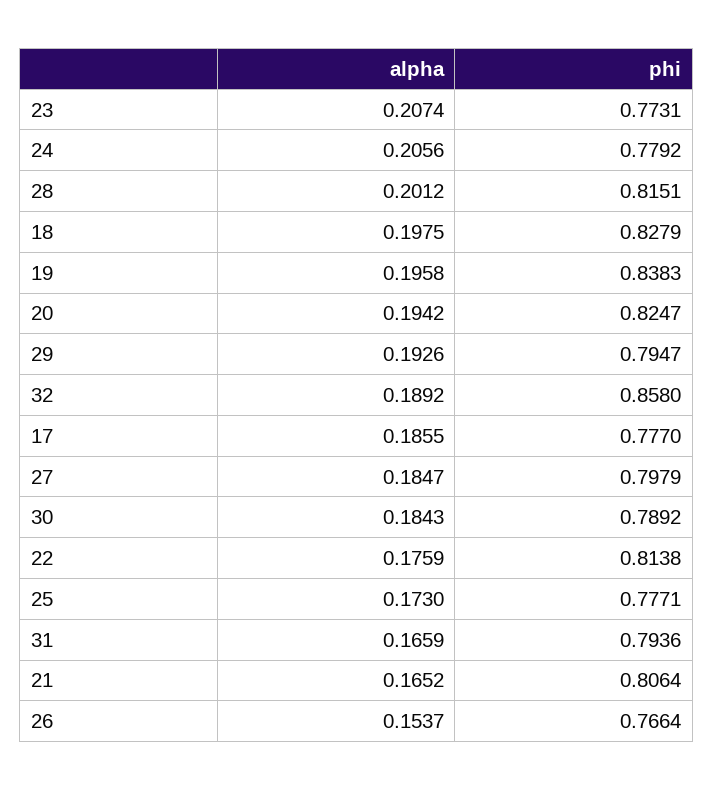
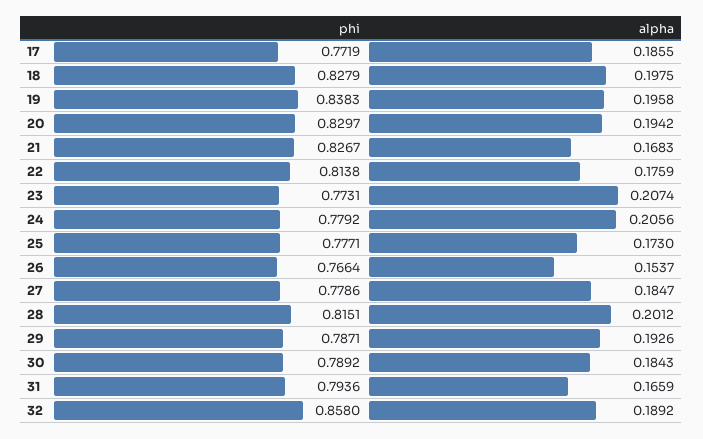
  {
    "alpha": {
      "23": 0.2074,
      "24": 0.2056,
      "28": 0.2012,
      "18": 0.1975,
      "19": 0.1958,
      "20": 0.1942,
      "29": 0.1926,
      "32": 0.1892,
      "17": 0.1855,
      "27": 0.1847,
      "30": 0.1843,
      "22": 0.1759,
      "25": 0.173,
      "31": 0.1659,
-     "21": 0.1652,
+     "21": 0.1683,
      "26": 0.1537
    },
    "phi": {
      "23": 0.7731,
      "24": 0.7792,
      "28": 0.8151,
      "18": 0.8279,
      "19": 0.8383,
-     "20": 0.8247,
+     "20": 0.8297,
-     "29": 0.7947,
+     "29": 0.7871,
      "32": 0.858,
-     "17": 0.777,
+     "17": 0.7719,
-     "27": 0.7979,
+     "27": 0.7786,
      "30": 0.7892,
      "22": 0.8138,
      "25": 0.7771,
      "31": 0.7936,
-     "21": 0.8064,
+     "21": 0.8267,
      "26": 0.7664
    }
  }

